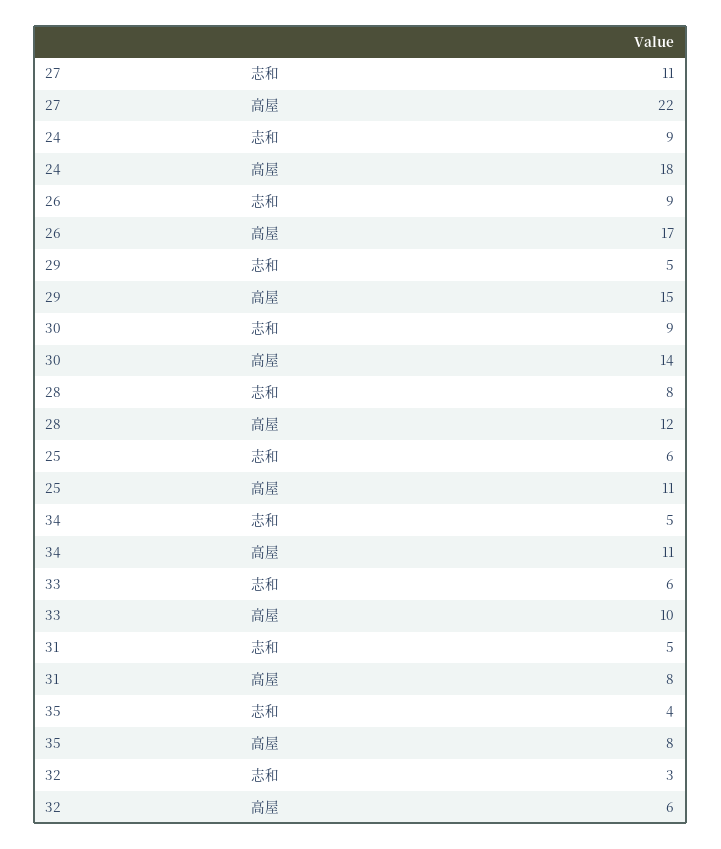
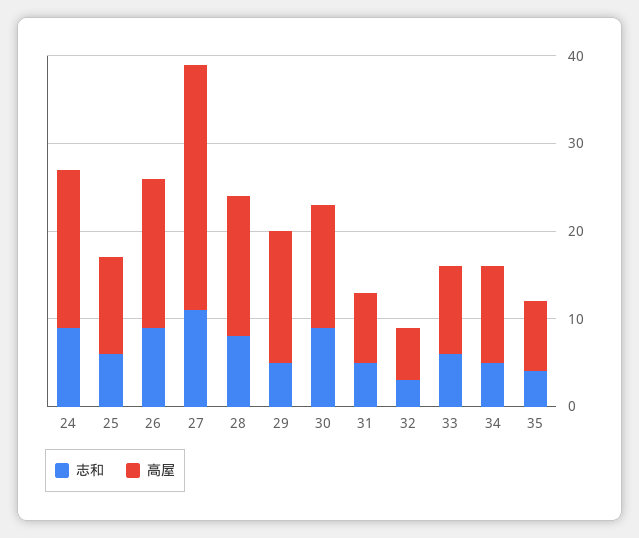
  {
    "志和": {
      "27": 11,
      "24": 9,
      "26": 9,
      "29": 5,
      "30": 9,
      "28": 8,
      "25": 6,
      "34": 5,
      "33": 6,
      "31": 5,
      "35": 4,
      "32": 3
    },
    "高屋": {
-     "27": 22,
+     "27": 28,
      "24": 18,
      "26": 17,
      "29": 15,
      "30": 14,
-     "28": 12,
+     "28": 16,
      "25": 11,
      "34": 11,
      "33": 10,
      "31": 8,
      "35": 8,
      "32": 6
    }
  }

